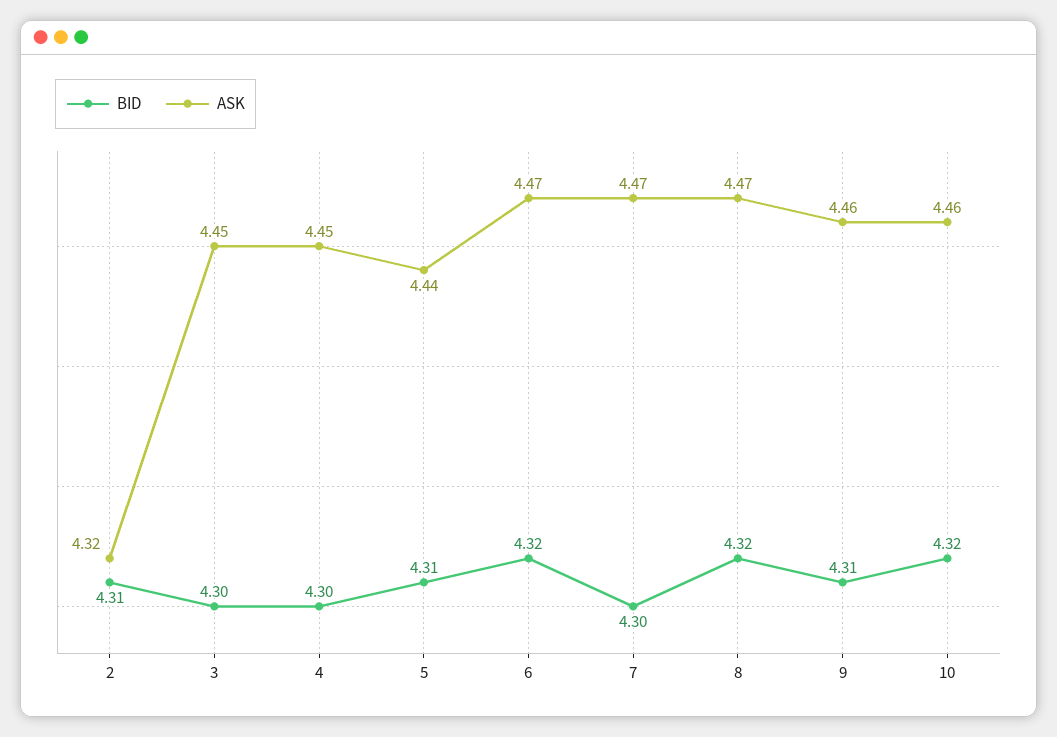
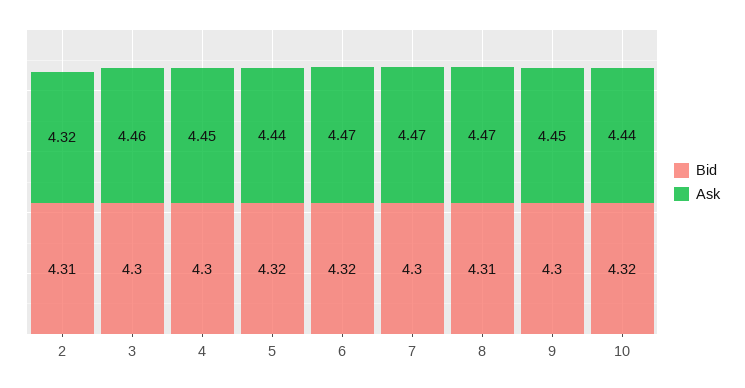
  {
    "BID": {
      "2": 4.31,
      "3": 4.3,
      "4": 4.3,
-     "5": 4.31,
+     "5": 4.32,
      "6": 4.32,
      "7": 4.3,
-     "8": 4.32,
+     "8": 4.31,
-     "9": 4.31,
+     "9": 4.3,
      "10": 4.32
    },
    "ASK": {
      "2": 4.32,
-     "3": 4.45,
+     "3": 4.46,
      "4": 4.45,
      "5": 4.44,
      "6": 4.47,
      "7": 4.47,
      "8": 4.47,
-     "9": 4.46,
+     "9": 4.45,
-     "10": 4.46
+     "10": 4.44
    }
  }

